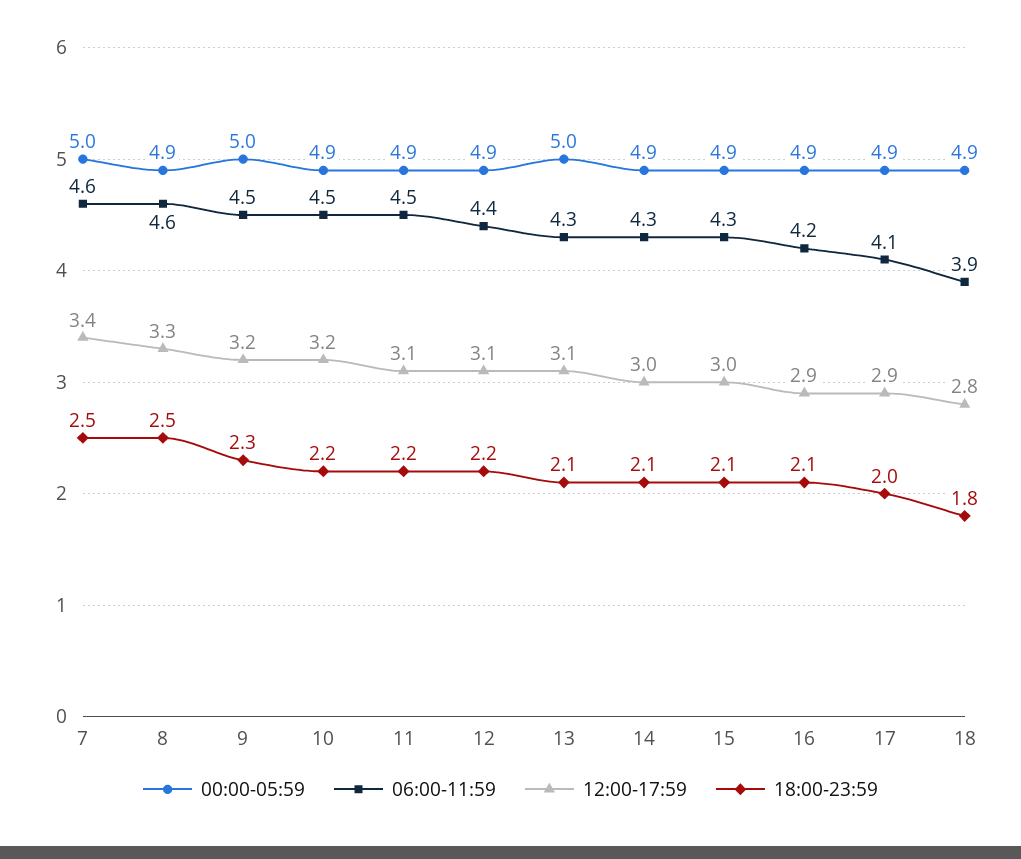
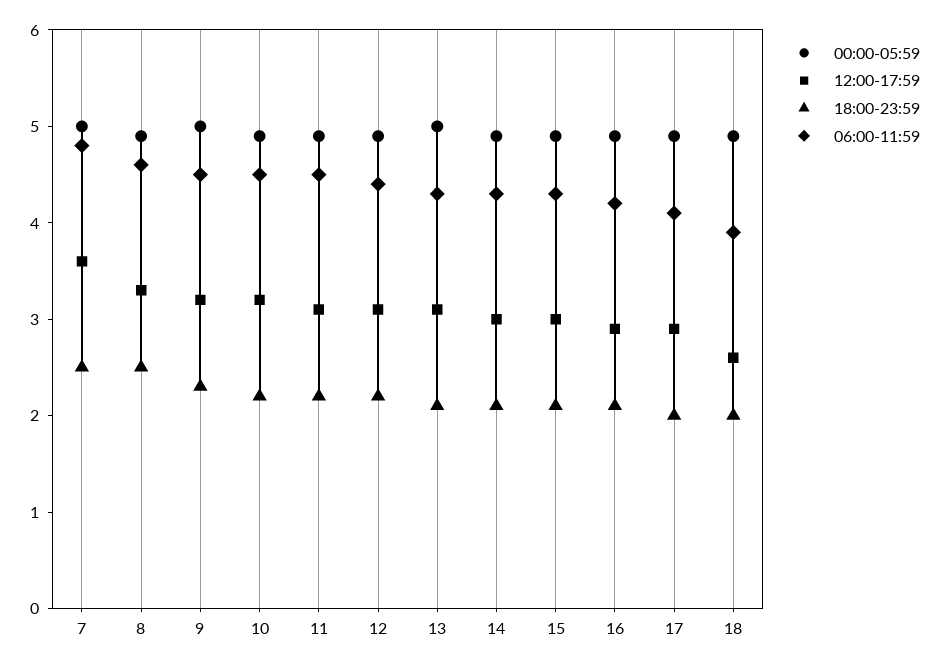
  {
    "00:00-05:59": {
      "7": 5,
      "8": 4.9,
      "9": 5,
      "10": 4.9,
      "11": 4.9,
      "12": 4.9,
      "13": 5,
      "14": 4.9,
      "15": 4.9,
      "16": 4.9,
      "17": 4.9,
      "18": 4.9
    },
    "06:00-11:59": {
-     "7": 4.6,
+     "7": 4.8,
      "8": 4.6,
      "9": 4.5,
      "10": 4.5,
      "11": 4.5,
      "12": 4.4,
      "13": 4.3,
      "14": 4.3,
      "15": 4.3,
      "16": 4.2,
      "17": 4.1,
      "18": 3.9
    },
    "12:00-17:59": {
-     "7": 3.4,
+     "7": 3.6,
      "8": 3.3,
      "9": 3.2,
      "10": 3.2,
      "11": 3.1,
      "12": 3.1,
      "13": 3.1,
      "14": 3,
      "15": 3,
      "16": 2.9,
      "17": 2.9,
-     "18": 2.8
+     "18": 2.6
    },
    "18:00-23:59": {
      "7": 2.5,
      "8": 2.5,
      "9": 2.3,
      "10": 2.2,
      "11": 2.2,
      "12": 2.2,
      "13": 2.1,
      "14": 2.1,
      "15": 2.1,
      "16": 2.1,
      "17": 2,
-     "18": 1.8
+     "18": 2
    }
  }

